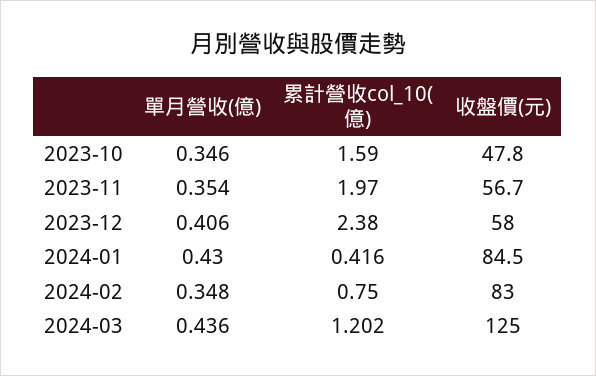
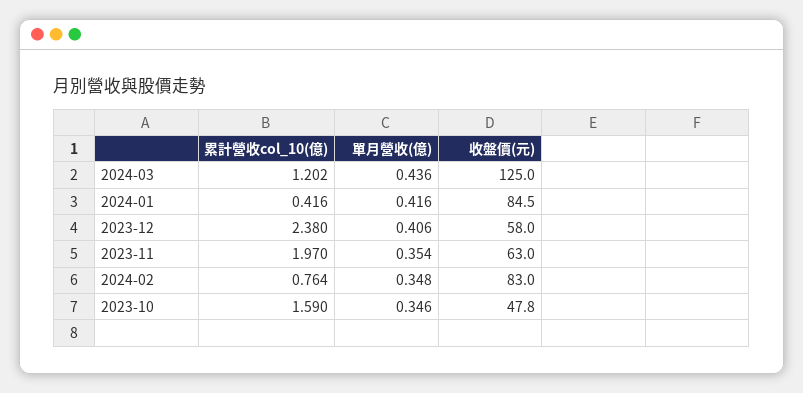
  {
    "單月營收(億)": {
      "2023-10": 0.346,
      "2023-11": 0.354,
      "2023-12": 0.406,
-     "2024-01": 0.43,
+     "2024-01": 0.416,
      "2024-02": 0.348,
      "2024-03": 0.436
    },
    "累計營收col_10(億)": {
      "2023-10": 1.59,
      "2023-11": 1.97,
      "2023-12": 2.38,
      "2024-01": 0.416,
-     "2024-02": 0.75,
+     "2024-02": 0.764,
      "2024-03": 1.202
    },
    "收盤價(元)": {
      "2023-10": 47.8,
-     "2023-11": 56.7,
+     "2023-11": 63,
      "2023-12": 58,
      "2024-01": 84.5,
      "2024-02": 83,
      "2024-03": 125
    }
  }

